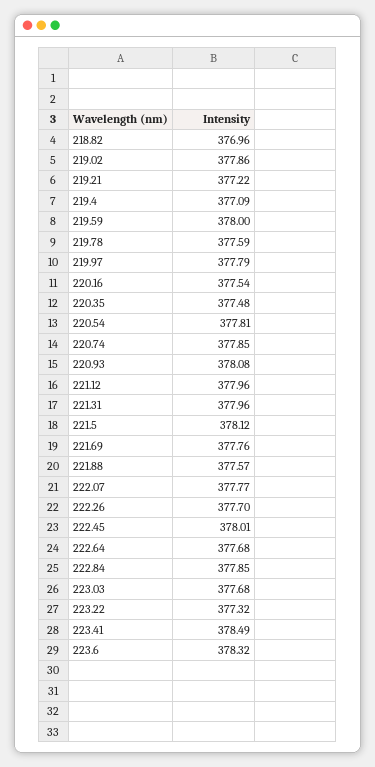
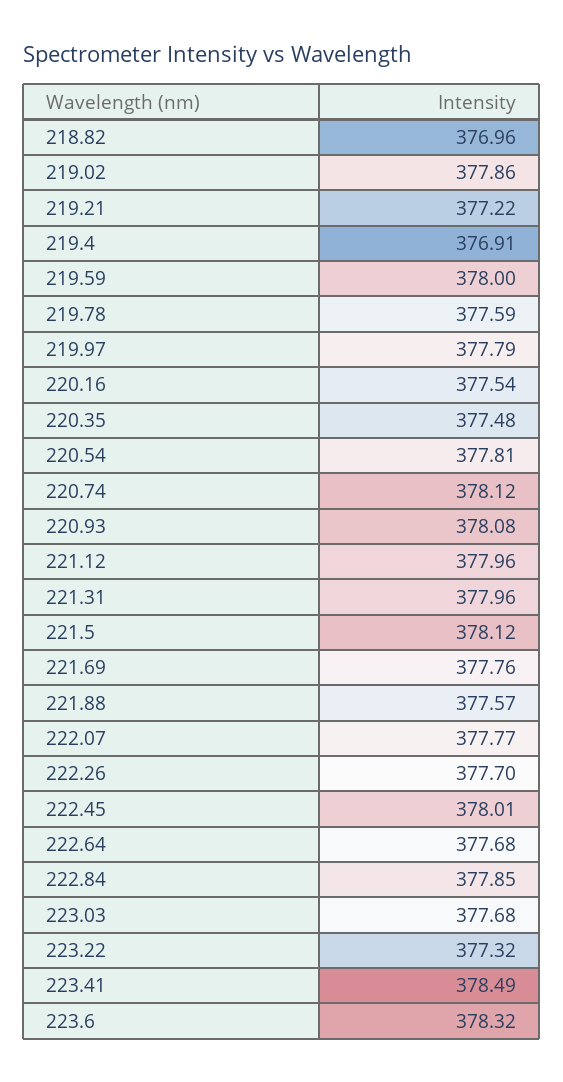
  {
    "218.82": 376.96,
    "219.02": 377.86,
    "219.21": 377.22,
-   "219.4": 377.09,
+   "219.4": 376.91,
    "219.59": 378,
    "219.78": 377.59,
    "219.97": 377.79,
    "220.16": 377.54,
    "220.35": 377.48,
    "220.54": 377.81,
-   "220.74": 377.85,
+   "220.74": 378.12,
    "220.93": 378.08,
    "221.12": 377.96,
    "221.31": 377.96,
    "221.5": 378.12,
    "221.69": 377.76,
    "221.88": 377.57,
    "222.07": 377.77,
    "222.26": 377.7,
    "222.45": 378.01,
    "222.64": 377.68,
    "222.84": 377.85,
    "223.03": 377.68,
    "223.22": 377.32,
    "223.41": 378.49,
    "223.6": 378.32
  }

